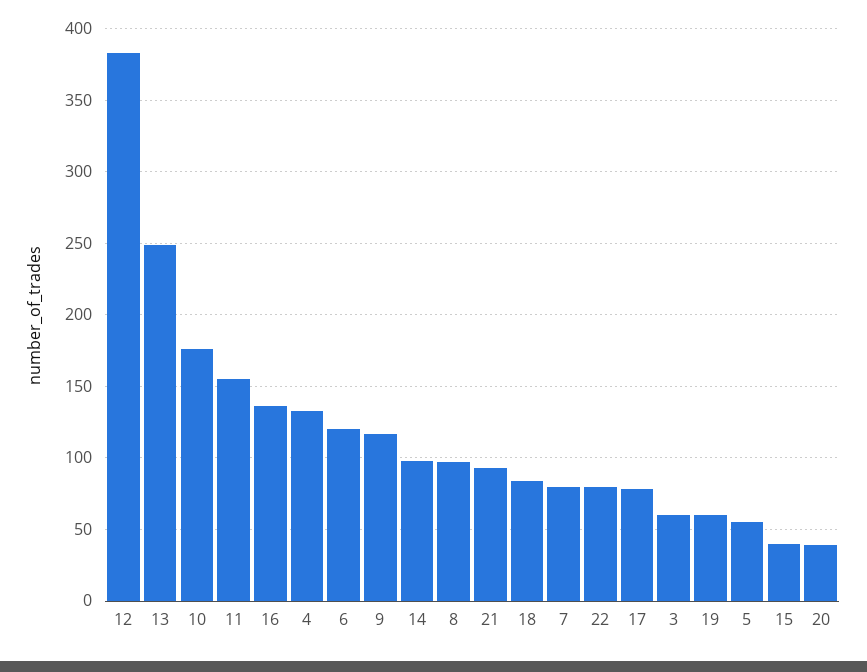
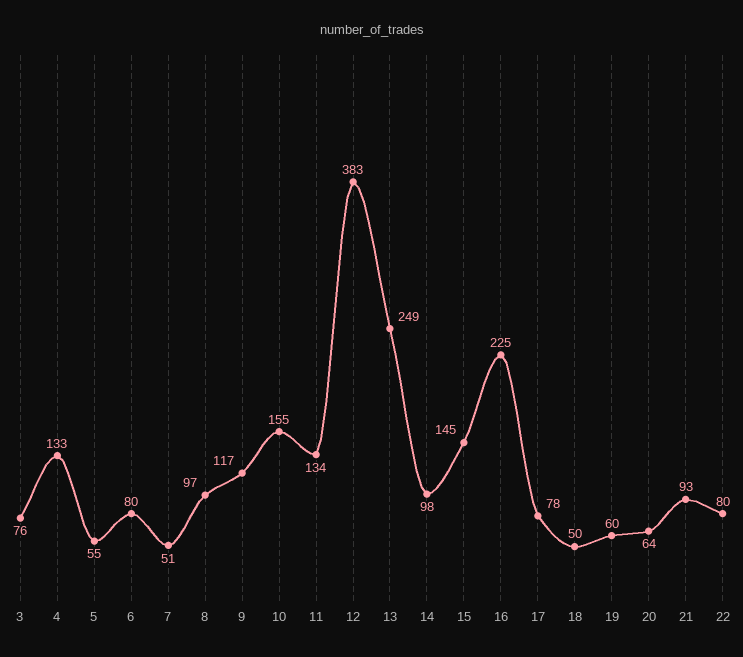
  {
    "12": 383,
    "13": 249,
-   "10": 175,
+   "10": 155,
-   "11": 155,
+   "11": 134,
-   "16": 135,
+   "16": 225,
    "4": 133,
-   "6": 120,
+   "6": 80,
    "9": 117,
    "14": 98,
    "8": 97,
    "21": 93,
-   "18": 85,
+   "18": 50,
-   "7": 80,
+   "7": 51,
    "22": 80,
    "17": 78,
-   "3": 60,
+   "3": 76,
    "19": 60,
    "5": 55,
-   "15": 40,
+   "15": 145,
-   "20": 40
+   "20": 64
  }

